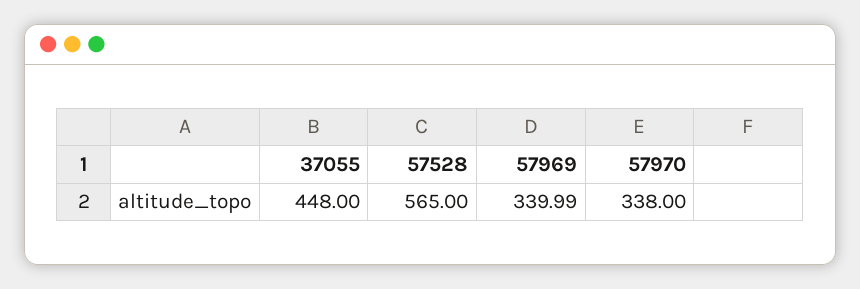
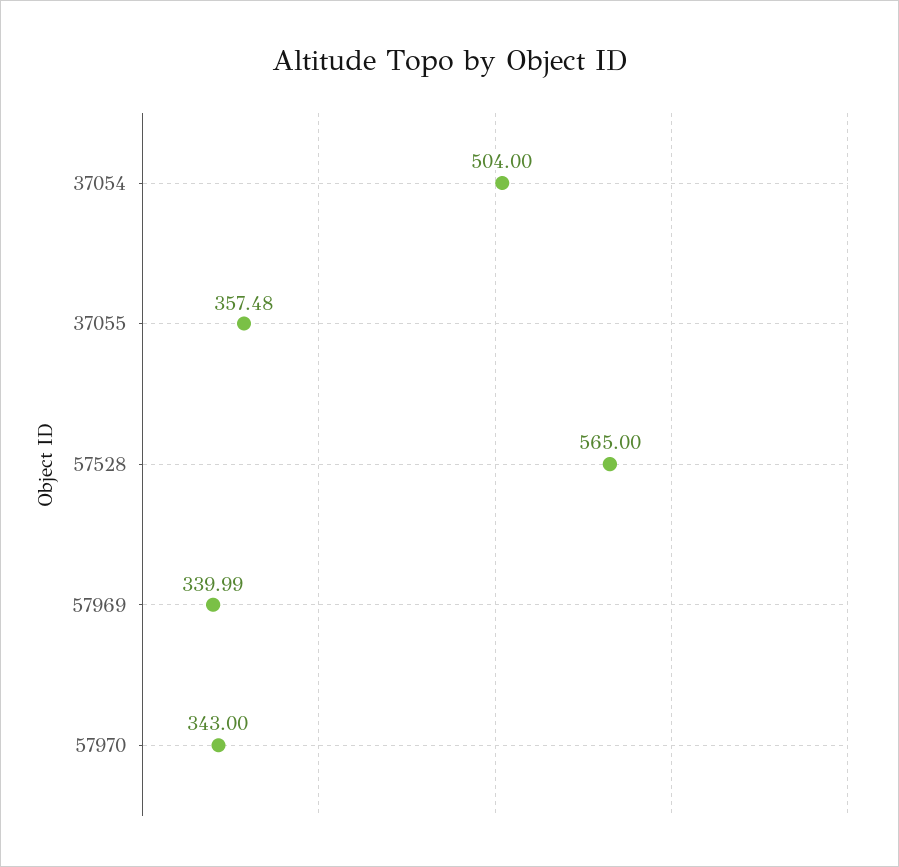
  {
-   "37055": 448,
+   "37055": 357.48,
    "57528": 565,
    "57969": 339.99,
-   "57970": 338
+   "57970": 343,
+   "37054": 504
  }

